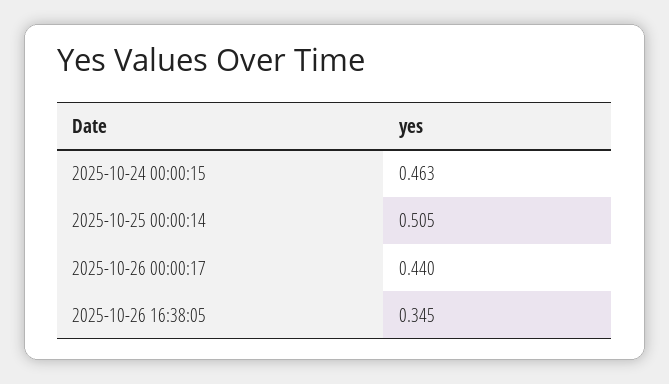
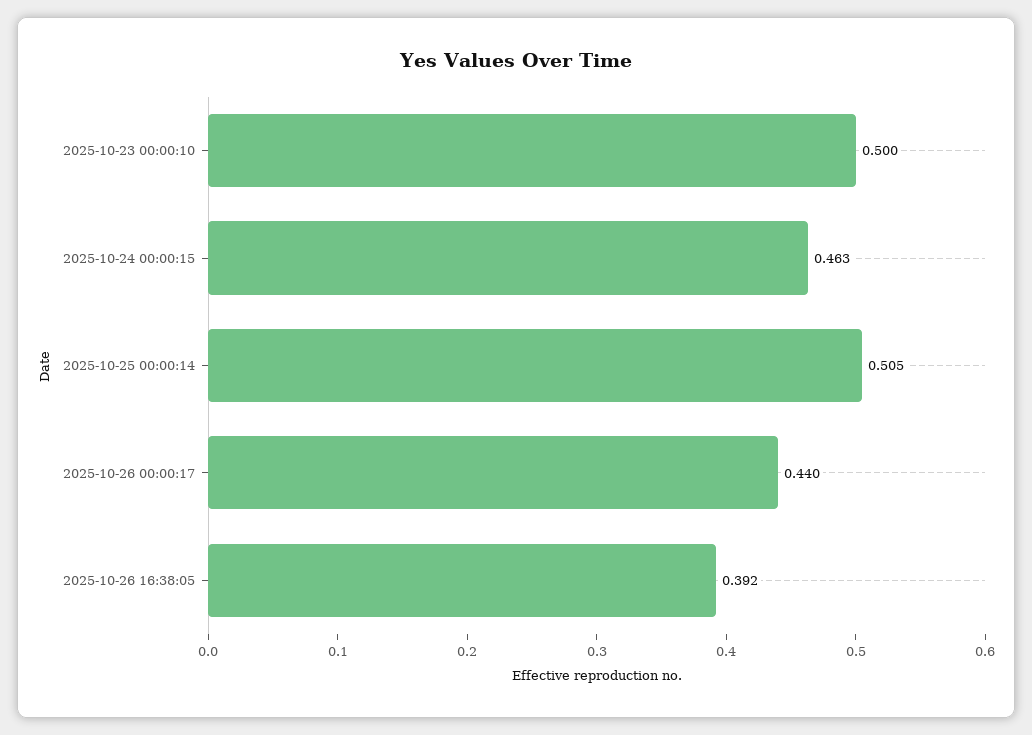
  {
    "2025-10-24 00:00:15": 0.463,
    "2025-10-25 00:00:14": 0.505,
    "2025-10-26 00:00:17": 0.44,
-   "2025-10-26 16:38:05": 0.345
+   "2025-10-26 16:38:05": 0.392,
+   "2025-10-23 00:00:10": 0.5
  }

